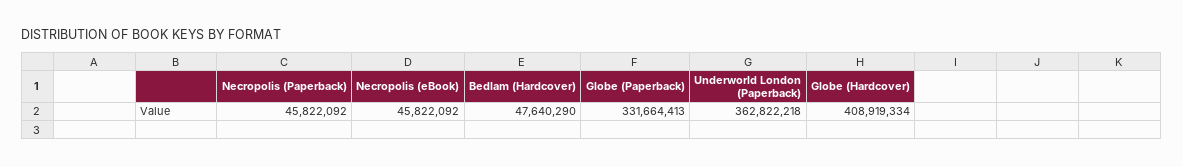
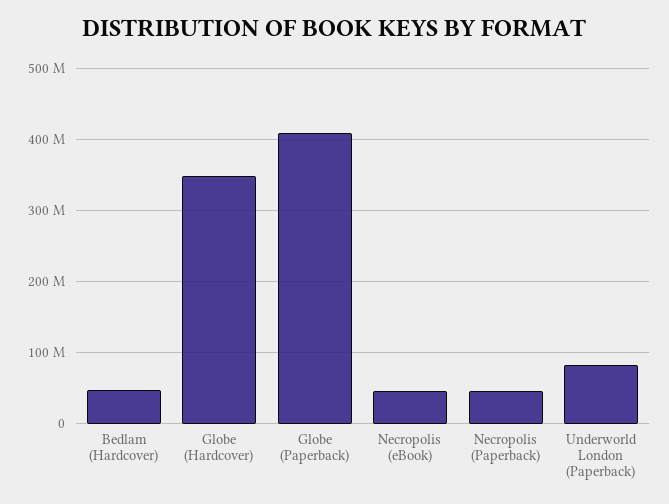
  {
    "Necropolis (Paperback)": 45822092,
    "Necropolis (eBook)": 45822092,
    "Bedlam (Hardcover)": 47640290,
-   "Globe (Paperback)": 331664413,
+   "Globe (Paperback)": 410000000,
-   "Underworld London (Paperback)": 362822218,
+   "Underworld London (Paperback)": 80000000,
-   "Globe (Hardcover)": 408919334
+   "Globe (Hardcover)": 350000000
  }

